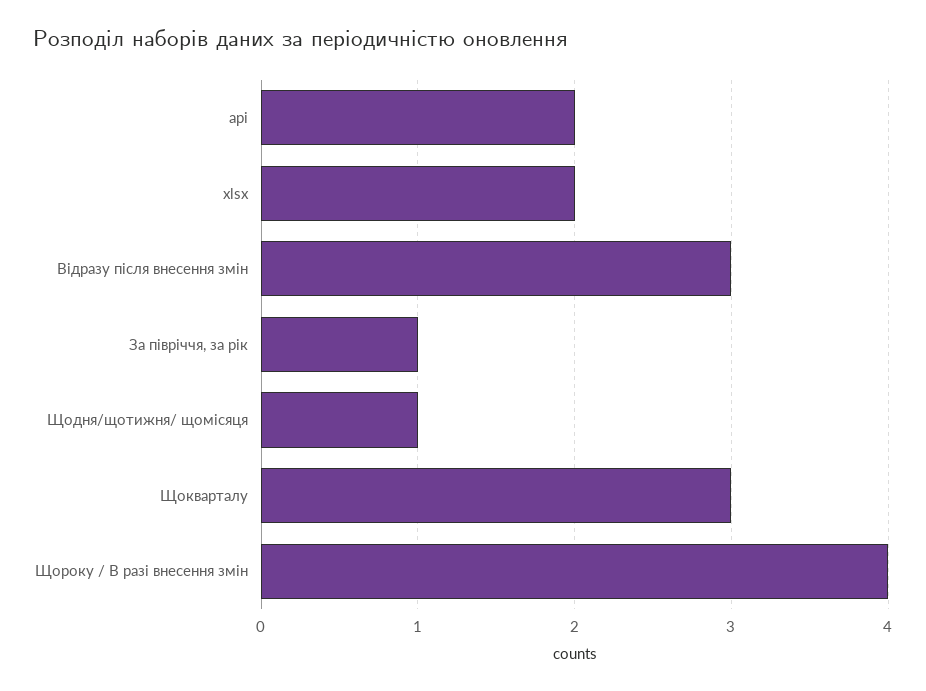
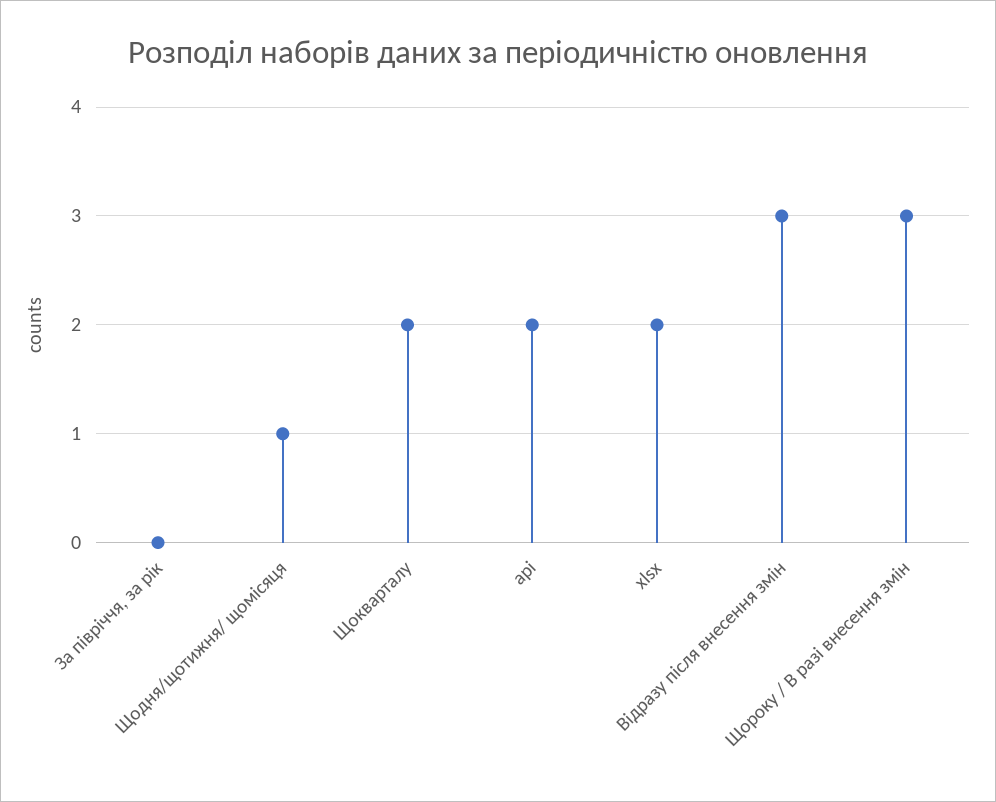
  {
    "api": 2,
    "xlsx": 2,
    "Відразу після внесення змін": 3,
-   "За півріччя, за рік": 1,
+   "За півріччя, за рік": 0,
    "Щодня/щотижня/ щомісяця": 1,
-   "Щокварталу": 3,
+   "Щокварталу": 2,
-   "Щороку / В разі внесення змін": 4
+   "Щороку / В разі внесення змін": 3
  }

